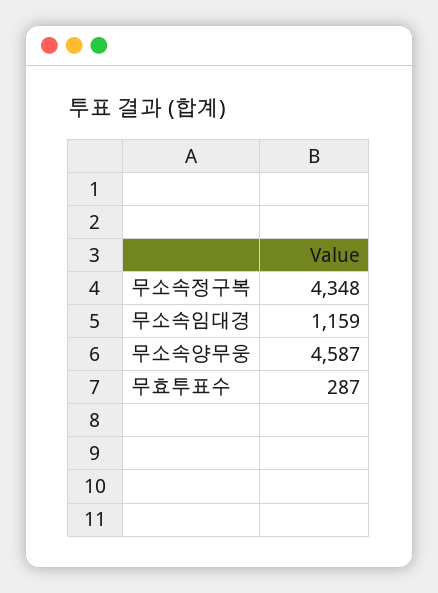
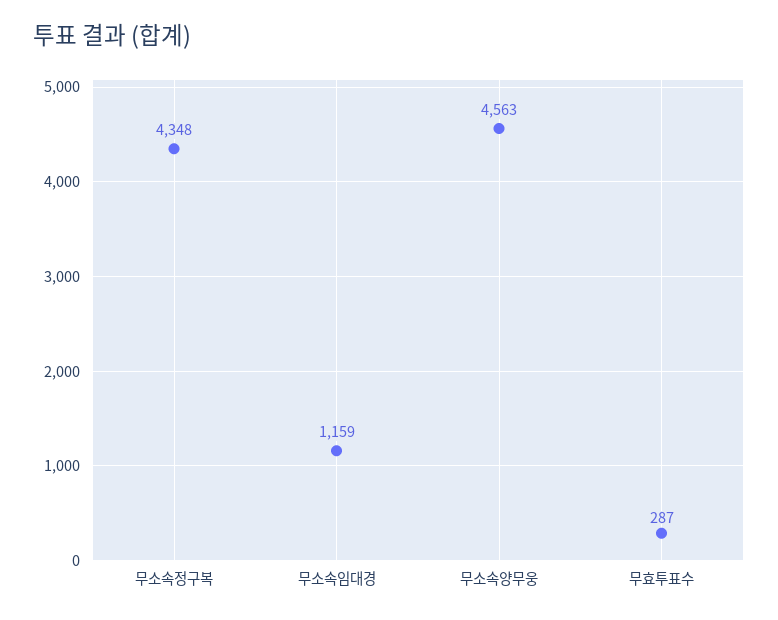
  {
    "무소속정구복": 4348,
    "무소속임대경": 1159,
-   "무소속양무웅": 4587,
+   "무소속양무웅": 4563,
    "무효투표수": 287
  }

